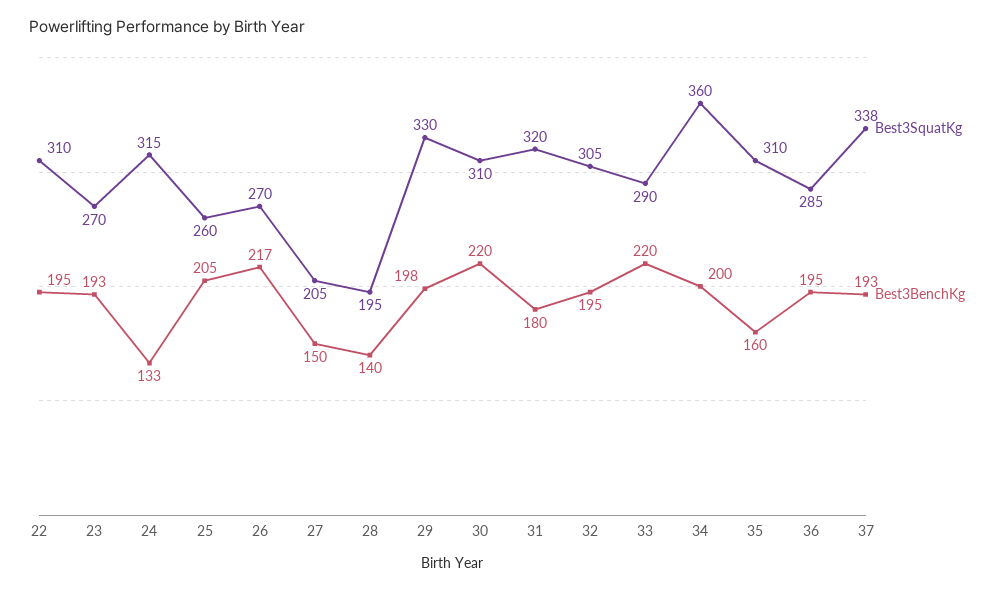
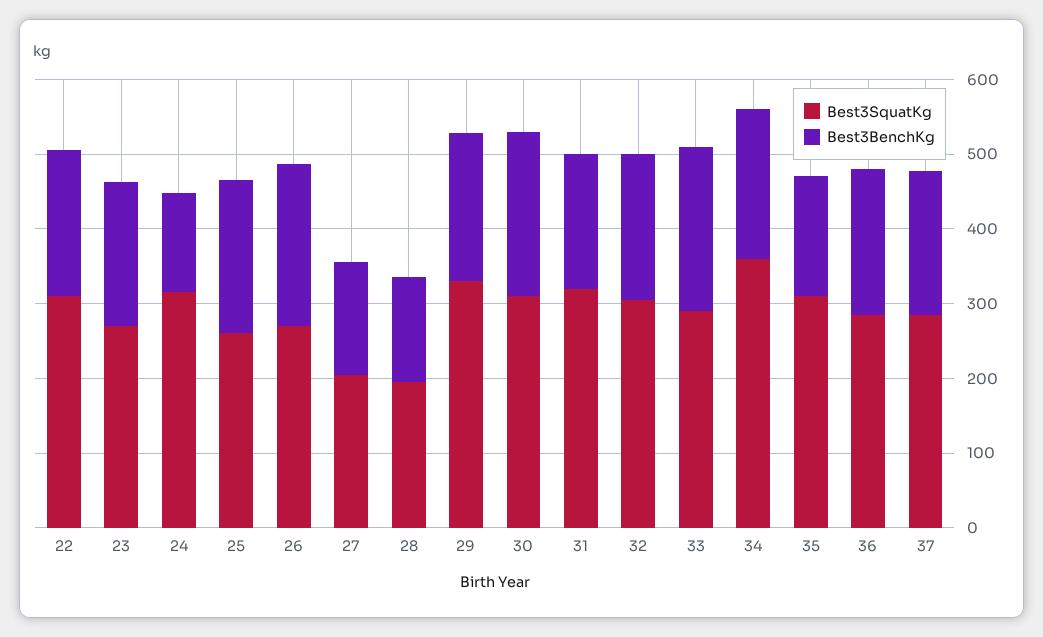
  {
    "Best3SquatKg": {
      "22": 310,
      "23": 270,
      "24": 315,
      "25": 260,
      "26": 270,
      "27": 205,
      "28": 195,
      "29": 330,
      "30": 310,
      "31": 320,
      "32": 305,
      "33": 290,
      "34": 360,
      "35": 310,
      "36": 285,
-     "37": 338
+     "37": 280
    },
    "Best3BenchKg": {
      "22": 195,
      "23": 193,
      "24": 133,
      "25": 205,
      "26": 217,
      "27": 150,
      "28": 140,
      "29": 198,
      "30": 220,
      "31": 180,
      "32": 195,
      "33": 220,
      "34": 200,
      "35": 160,
      "36": 195,
      "37": 193
    }
  }

